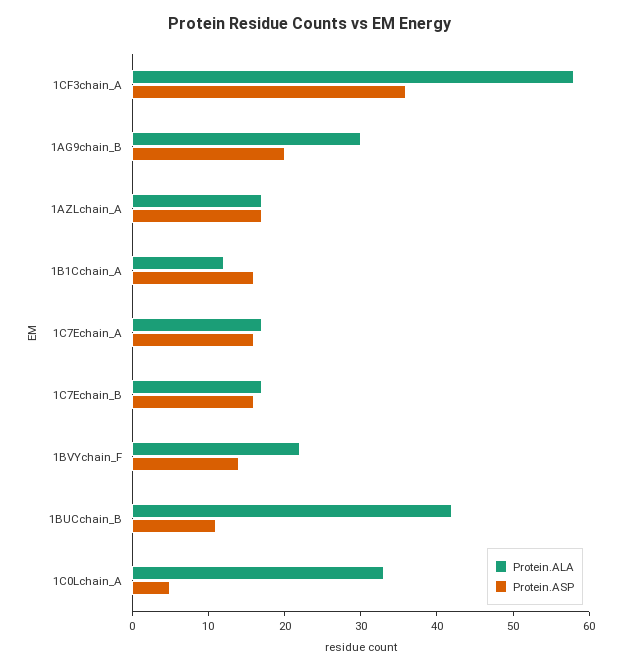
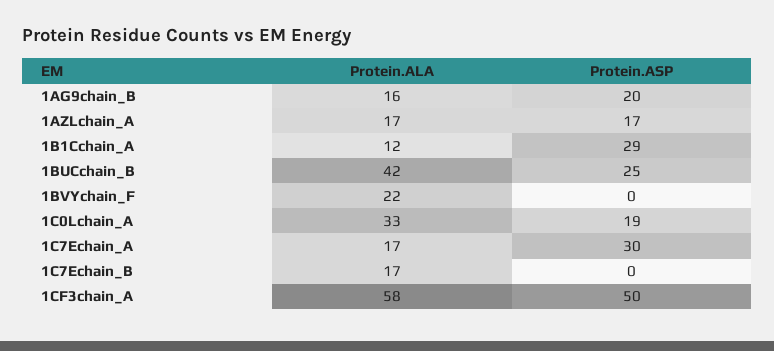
  {
    "Protein.ALA": {
      "1CF3chain_A": 58,
-     "1AG9chain_B": 30,
+     "1AG9chain_B": 16,
      "1AZLchain_A": 17,
      "1B1Cchain_A": 12,
      "1C7Echain_A": 17,
      "1C7Echain_B": 17,
      "1BVYchain_F": 22,
      "1BUCchain_B": 42,
      "1C0Lchain_A": 33
    },
    "Protein.ASP": {
-     "1CF3chain_A": 35,
+     "1CF3chain_A": 50,
      "1AG9chain_B": 20,
      "1AZLchain_A": 17,
-     "1B1Cchain_A": 15,
+     "1B1Cchain_A": 29,
-     "1C7Echain_A": 15,
+     "1C7Echain_A": 30,
-     "1C7Echain_B": 15,
+     "1C7Echain_B": 0,
-     "1BVYchain_F": 15,
+     "1BVYchain_F": 0,
-     "1BUCchain_B": 10,
+     "1BUCchain_B": 25,
-     "1C0Lchain_A": 5
+     "1C0Lchain_A": 19
    }
  }

